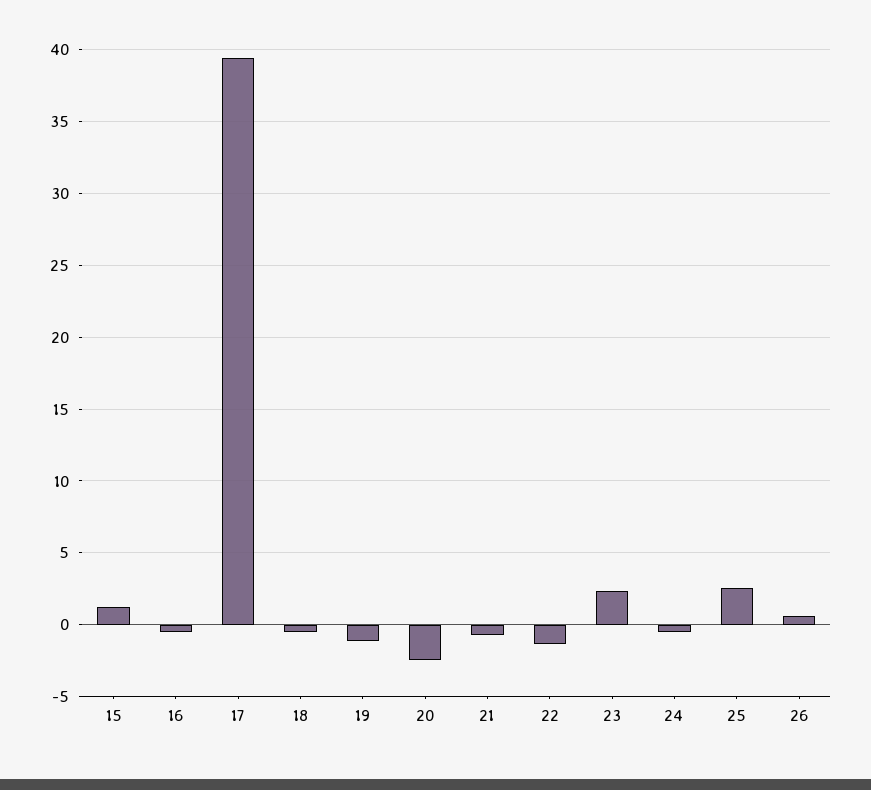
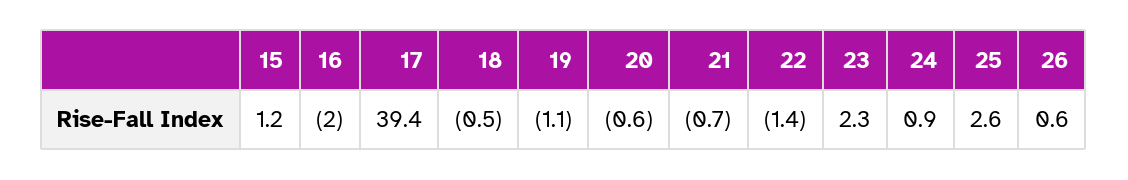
  {
    "15": 1.2,
-   "16": -0.5,
+   "16": -2,
    "17": 39.4,
    "18": -0.5,
    "19": -1.1,
-   "20": -2.5,
+   "20": -0.6,
    "21": -0.7,
    "22": -1.4,
    "23": 2.3,
-   "24": -0.5,
+   "24": 0.9,
    "25": 2.6,
    "26": 0.6
  }

